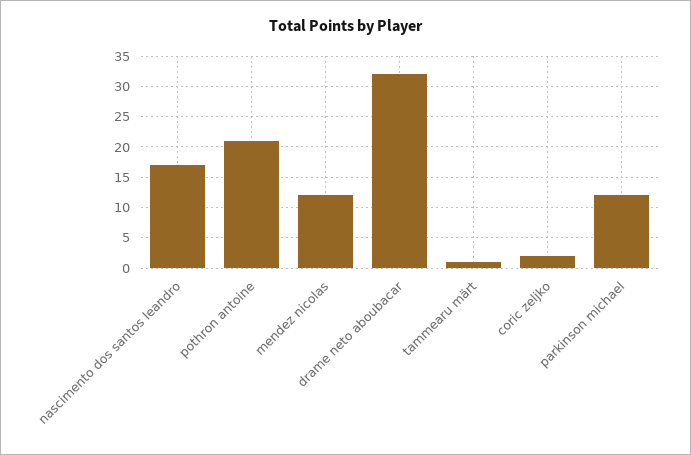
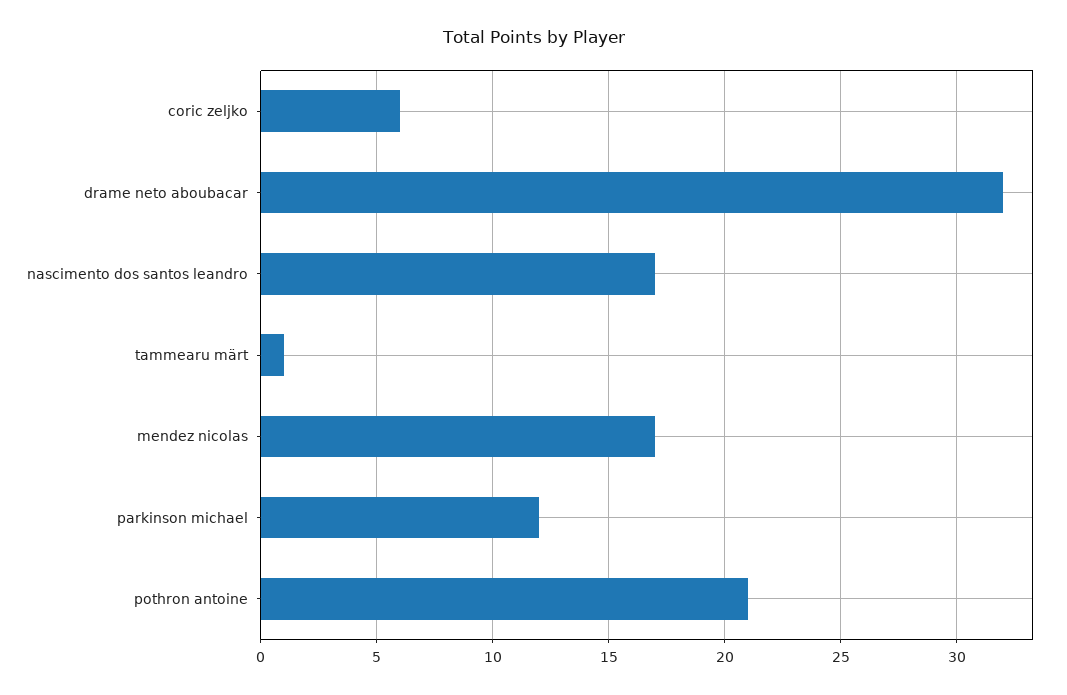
  {
    "nascimento dos santos leandro": 17,
    "pothron antoine": 21,
-   "mendez nicolas": 12,
+   "mendez nicolas": 17,
    "drame neto aboubacar": 32,
    "tammearu märt": 1,
-   "coric zeljko": 2,
+   "coric zeljko": 6,
    "parkinson michael": 12
  }

